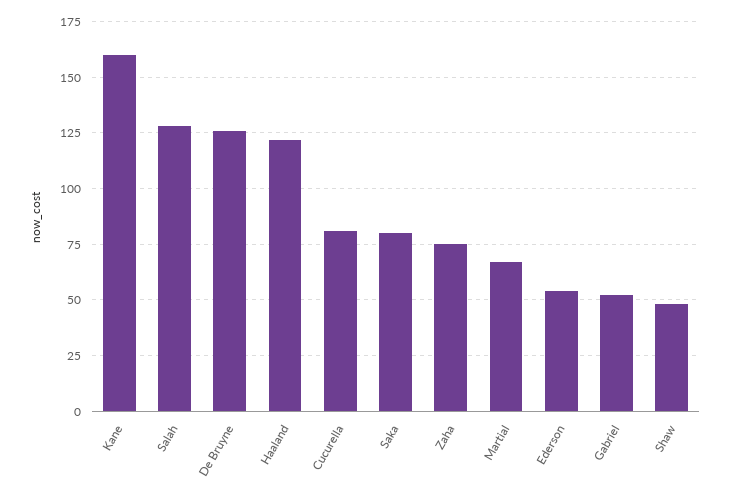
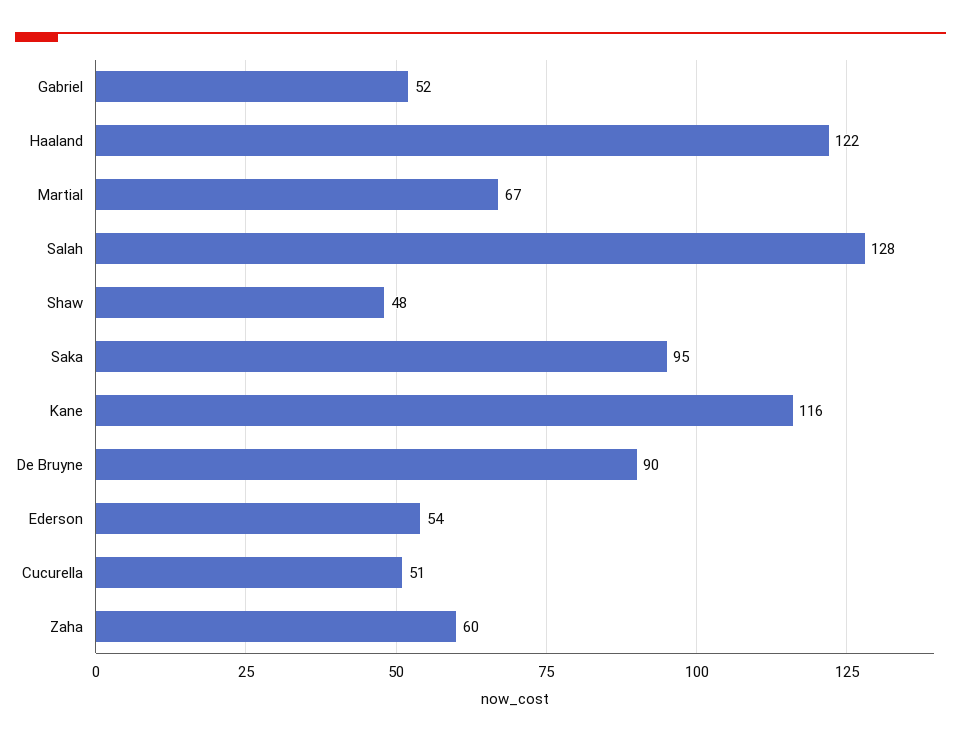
  {
-   "Kane": 160,
+   "Kane": 116,
    "Salah": 128,
-   "De Bruyne": 125,
+   "De Bruyne": 90,
    "Haaland": 122,
-   "Cucurella": 80,
+   "Cucurella": 51,
-   "Saka": 80,
+   "Saka": 95,
-   "Zaha": 75,
+   "Zaha": 60,
    "Martial": 67,
    "Ederson": 54,
    "Gabriel": 52,
    "Shaw": 48
  }

